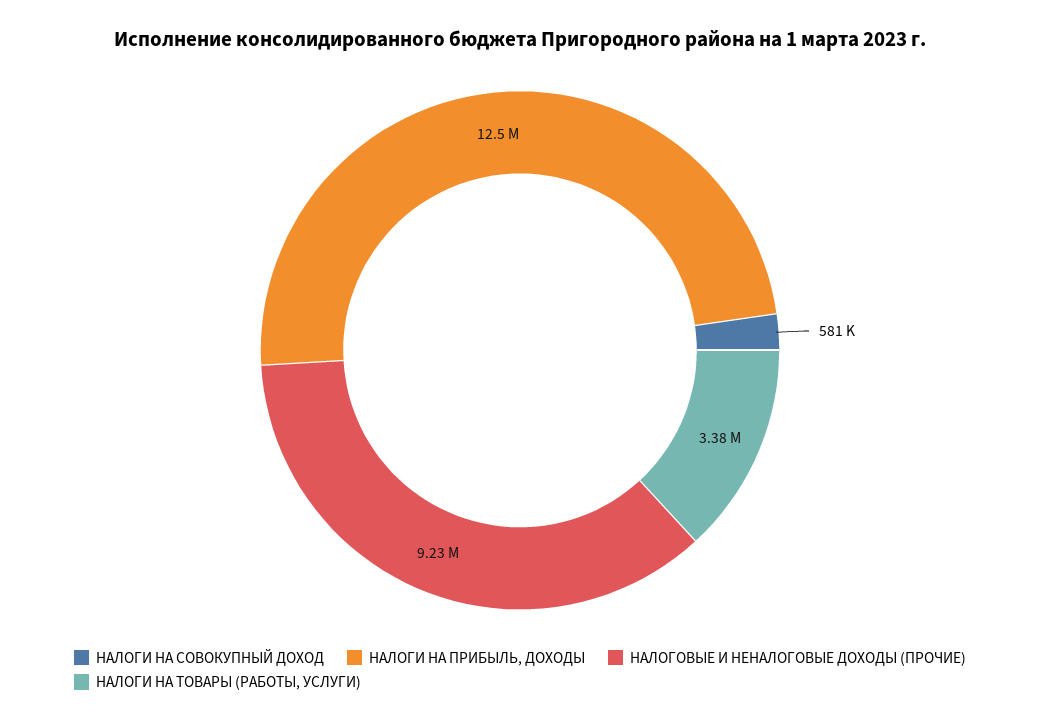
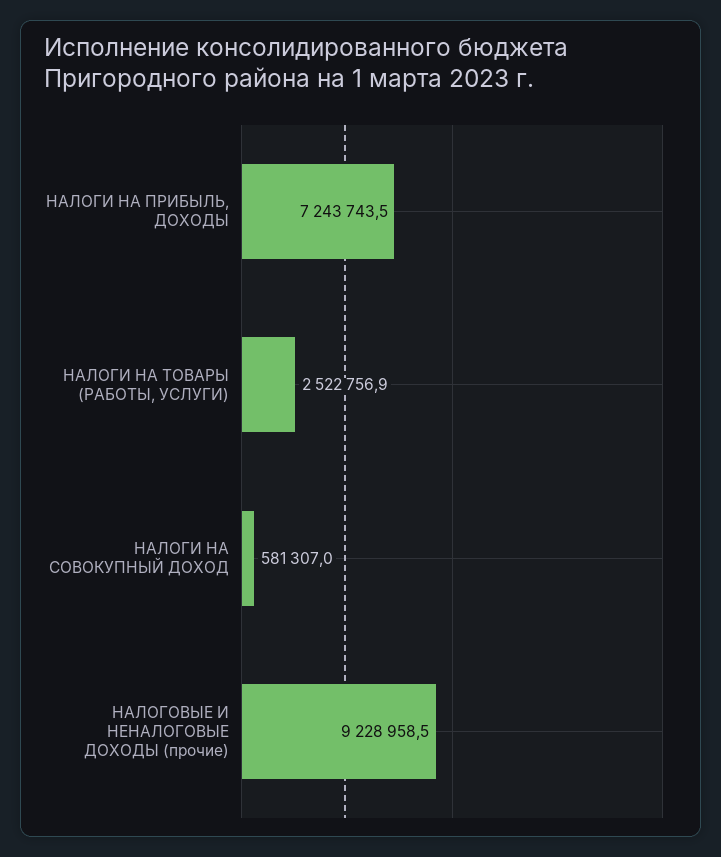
  {
    "НАЛОГИ НА СОВОКУПНЫЙ ДОХОД": 581307,
-   "НАЛОГИ НА ПРИБЫЛЬ, ДОХОДЫ": 12500000,
+   "НАЛОГИ НА ПРИБЫЛЬ, ДОХОДЫ": 7243743.5,
    "НАЛОГОВЫЕ И НЕНАЛОГОВЫЕ ДОХОДЫ (ПРОЧИЕ)": 9228958.5,
-   "НАЛОГИ НА ТОВАРЫ (РАБОТЫ, УСЛУГИ)": 3380000
+   "НАЛОГИ НА ТОВАРЫ (РАБОТЫ, УСЛУГИ)": 2522756.9
  }

